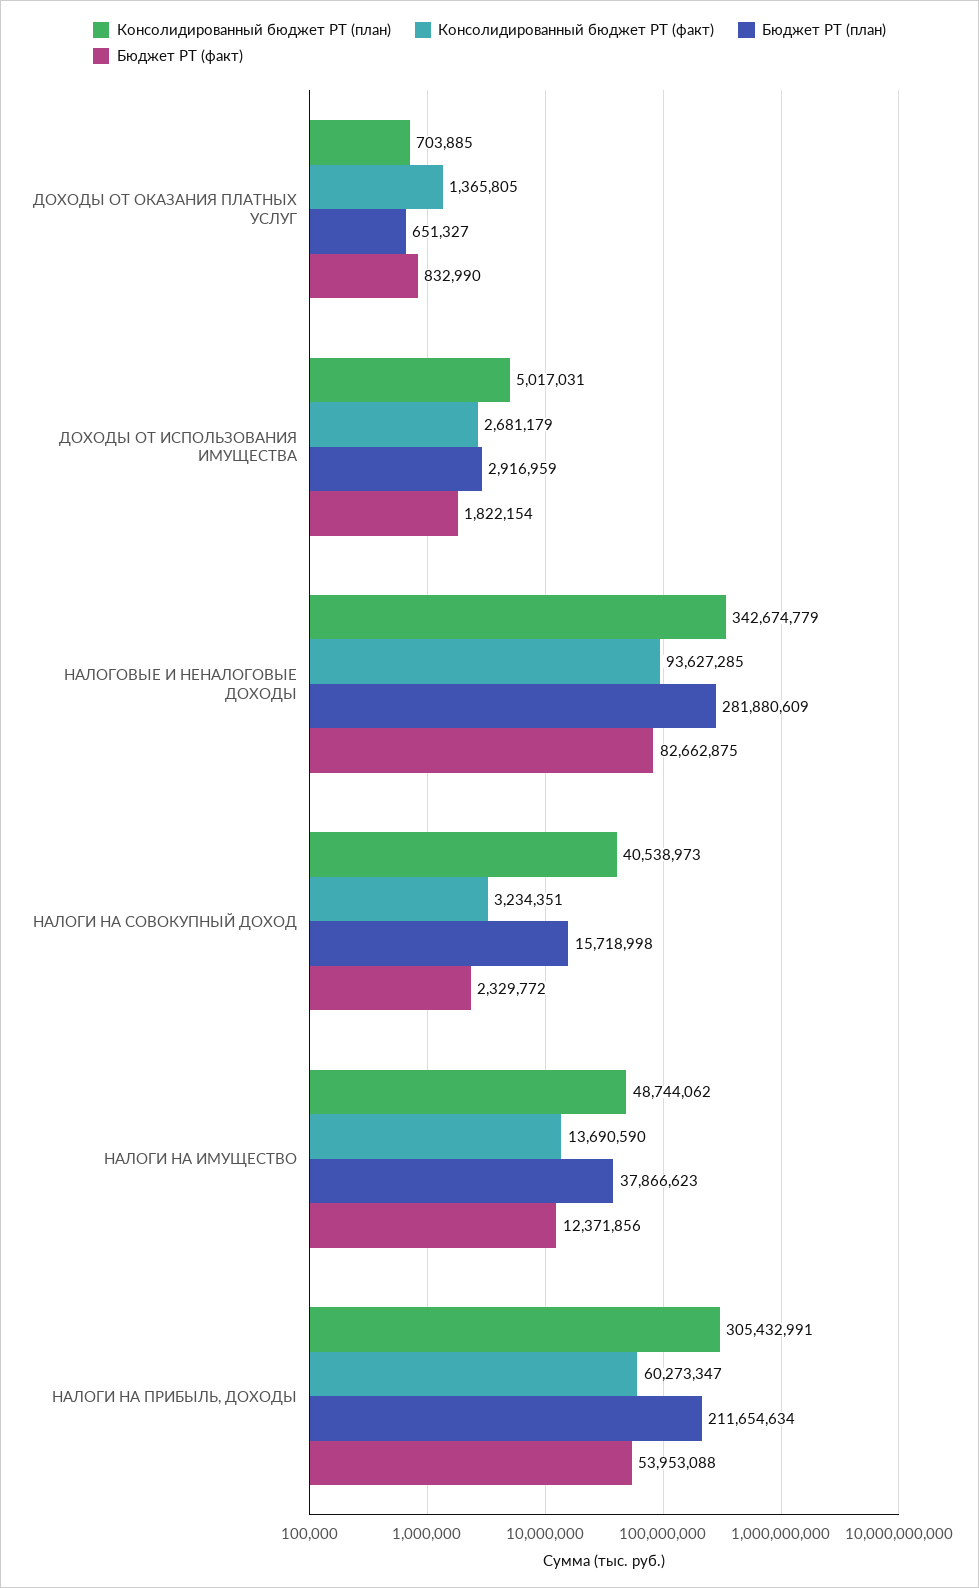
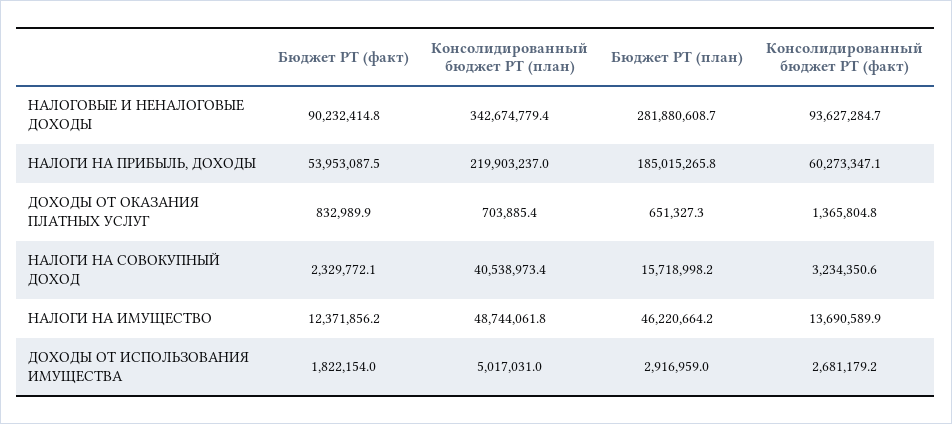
  {
    "Консолидированный бюджет РТ (план)": {
      "ДОХОДЫ ОТ ОКАЗАНИЯ ПЛАТНЫХ УСЛУГ": 703885.4,
      "ДОХОДЫ ОТ ИСПОЛЬЗОВАНИЯ ИМУЩЕСТВА": 5017031,
      "НАЛОГОВЫЕ И НЕНАЛОГОВЫЕ ДОХОДЫ": 342674779.4,
      "НАЛОГИ НА СОВОКУПНЫЙ ДОХОД": 40538973.4,
      "НАЛОГИ НА ИМУЩЕСТВО": 48744061.8,
-     "НАЛОГИ НА ПРИБЫЛЬ, ДОХОДЫ": 305432991
+     "НАЛОГИ НА ПРИБЫЛЬ, ДОХОДЫ": 219903237
    },
    "Консолидированный бюджет РТ (факт)": {
      "ДОХОДЫ ОТ ОКАЗАНИЯ ПЛАТНЫХ УСЛУГ": 1365804.8,
      "ДОХОДЫ ОТ ИСПОЛЬЗОВАНИЯ ИМУЩЕСТВА": 2681179.2,
      "НАЛОГОВЫЕ И НЕНАЛОГОВЫЕ ДОХОДЫ": 93627284.7,
      "НАЛОГИ НА СОВОКУПНЫЙ ДОХОД": 3234350.6,
      "НАЛОГИ НА ИМУЩЕСТВО": 13690589.9,
      "НАЛОГИ НА ПРИБЫЛЬ, ДОХОДЫ": 60273347.1
    },
    "Бюджет РТ (план)": {
      "ДОХОДЫ ОТ ОКАЗАНИЯ ПЛАТНЫХ УСЛУГ": 651327.3,
      "ДОХОДЫ ОТ ИСПОЛЬЗОВАНИЯ ИМУЩЕСТВА": 2916959,
      "НАЛОГОВЫЕ И НЕНАЛОГОВЫЕ ДОХОДЫ": 281880608.7,
      "НАЛОГИ НА СОВОКУПНЫЙ ДОХОД": 15718998.2,
-     "НАЛОГИ НА ИМУЩЕСТВО": 37866623,
+     "НАЛОГИ НА ИМУЩЕСТВО": 46220664.2,
-     "НАЛОГИ НА ПРИБЫЛЬ, ДОХОДЫ": 211654634
+     "НАЛОГИ НА ПРИБЫЛЬ, ДОХОДЫ": 185015265.8
    },
    "Бюджет РТ (факт)": {
      "ДОХОДЫ ОТ ОКАЗАНИЯ ПЛАТНЫХ УСЛУГ": 832989.9,
      "ДОХОДЫ ОТ ИСПОЛЬЗОВАНИЯ ИМУЩЕСТВА": 1822154,
-     "НАЛОГОВЫЕ И НЕНАЛОГОВЫЕ ДОХОДЫ": 82662875,
+     "НАЛОГОВЫЕ И НЕНАЛОГОВЫЕ ДОХОДЫ": 90232414.8,
      "НАЛОГИ НА СОВОКУПНЫЙ ДОХОД": 2329772.1,
      "НАЛОГИ НА ИМУЩЕСТВО": 12371856.2,
      "НАЛОГИ НА ПРИБЫЛЬ, ДОХОДЫ": 53953087.5
    }
  }

